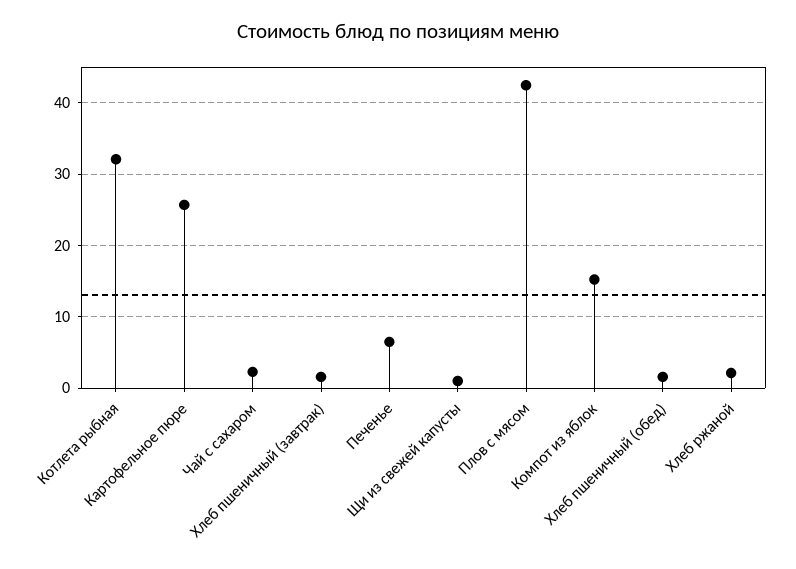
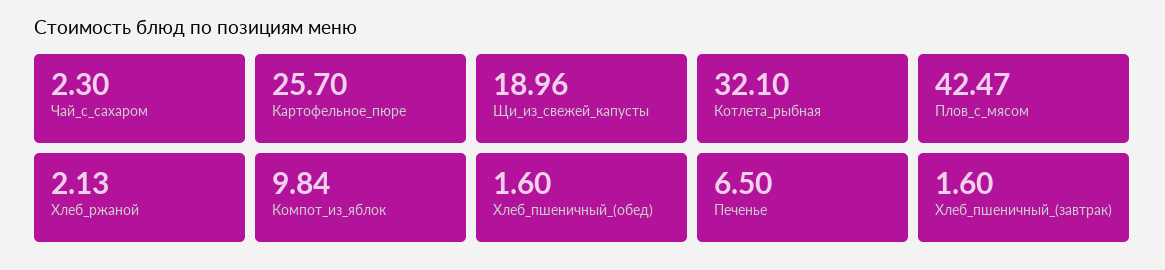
  {
    "Котлета рыбная": 32.1,
    "Картофельное пюре": 25.7,
    "Чай с сахаром": 2.3,
    "Хлеб пшеничный (завтрак)": 1.6,
    "Печенье": 6.5,
-   "Щи из свежей капусты": 1,
+   "Щи из свежей капусты": 18.96,
    "Плов с мясом": 42.47,
-   "Компот из яблок": 15,
+   "Компот из яблок": 9.84,
    "Хлеб пшеничный (обед)": 1.6,
    "Хлеб ржаной": 2.13
  }

